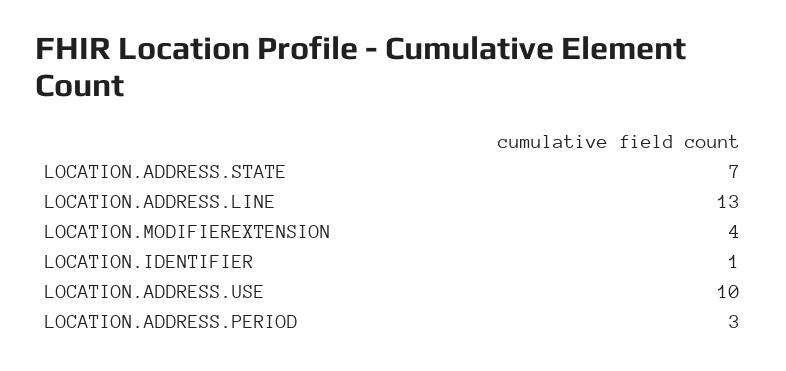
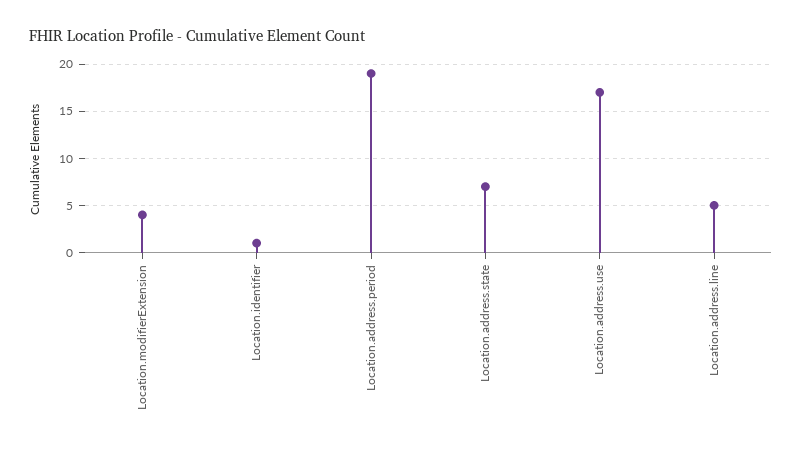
  {
    "LOCATION.ADDRESS.STATE": 7,
-   "LOCATION.ADDRESS.LINE": 13,
+   "LOCATION.ADDRESS.LINE": 5,
    "LOCATION.MODIFIEREXTENSION": 4,
    "LOCATION.IDENTIFIER": 1,
-   "LOCATION.ADDRESS.USE": 10,
+   "LOCATION.ADDRESS.USE": 17,
-   "LOCATION.ADDRESS.PERIOD": 3
+   "LOCATION.ADDRESS.PERIOD": 19
  }

